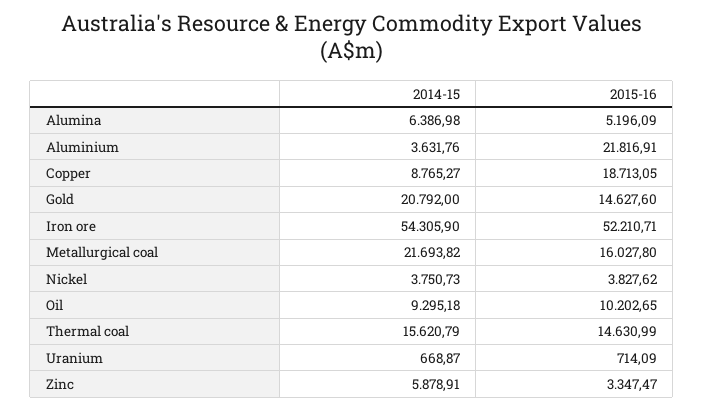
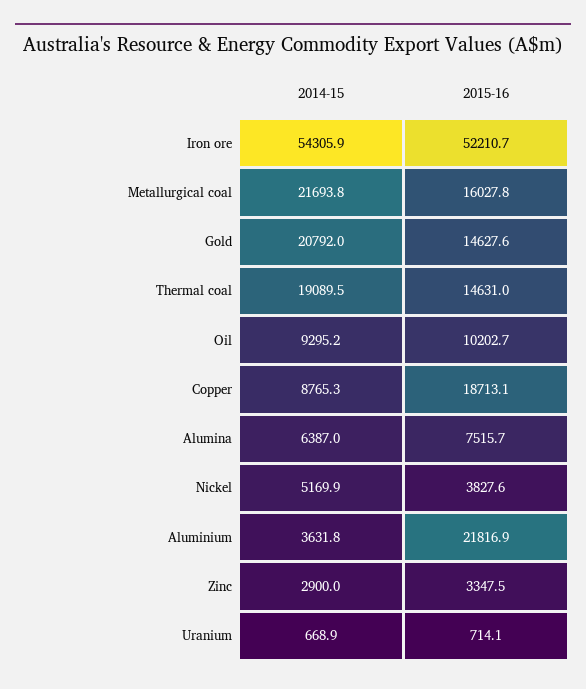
  {
    "2014-15": {
      "Alumina": 6386.98,
      "Aluminium": 3631.76,
      "Copper": 8765.27,
      "Gold": 20792,
      "Iron ore": 54305.9,
      "Metallurgical coal": 21693.82,
-     "Nickel": 3750.73,
+     "Nickel": 5169.9,
      "Oil": 9295.18,
-     "Thermal coal": 15620.79,
+     "Thermal coal": 19089.5,
      "Uranium": 668.87,
-     "Zinc": 5878.91
+     "Zinc": 2900
    },
    "2015-16": {
-     "Alumina": 5196.09,
+     "Alumina": 7515.7,
      "Aluminium": 21816.91,
      "Copper": 18713.05,
      "Gold": 14627.6,
      "Iron ore": 52210.71,
      "Metallurgical coal": 16027.8,
      "Nickel": 3827.62,
      "Oil": 10202.65,
      "Thermal coal": 14630.99,
      "Uranium": 714.09,
      "Zinc": 3347.47
    }
  }

